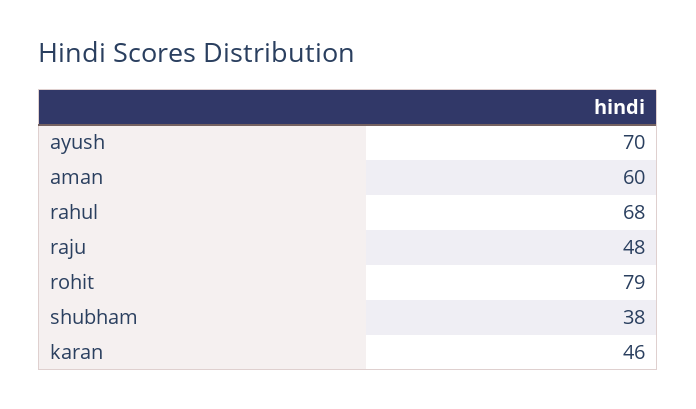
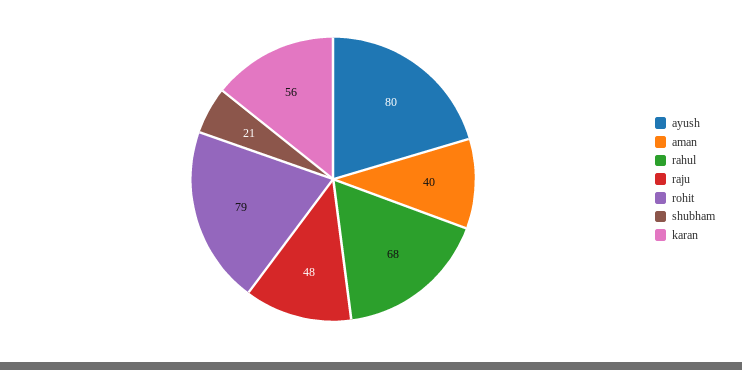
  {
-   "ayush": 70,
+   "ayush": 80,
-   "aman": 60,
+   "aman": 40,
    "rahul": 68,
    "raju": 48,
    "rohit": 79,
-   "shubham": 38,
+   "shubham": 21,
-   "karan": 46
+   "karan": 56
  }

